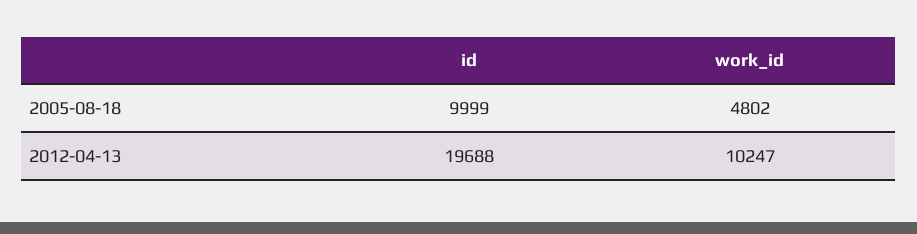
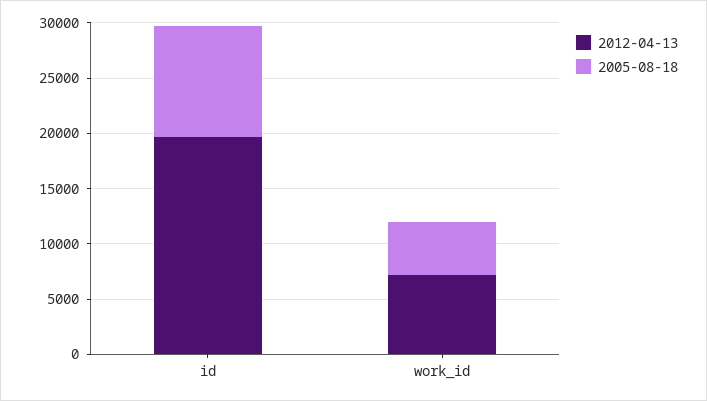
  {
    "2005-08-18": {
      "id": 9999,
      "work_id": 4802
    },
    "2012-04-13": {
      "id": 19688,
-     "work_id": 10247
+     "work_id": 7000
    }
  }

